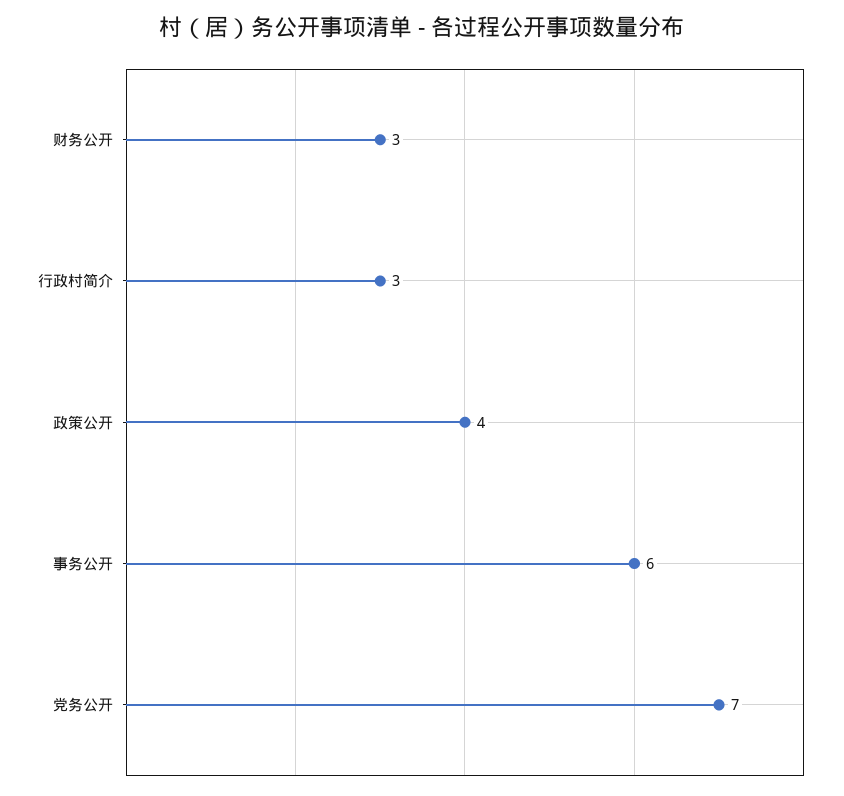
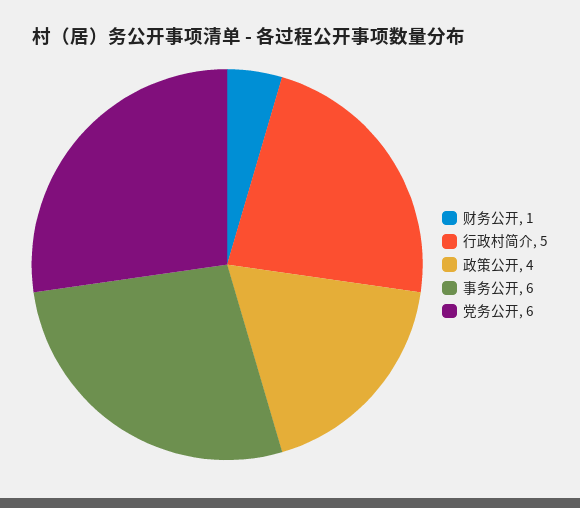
  {
-   "财务公开": 3,
+   "财务公开": 1,
-   "行政村简介": 3,
+   "行政村简介": 5,
    "政策公开": 4,
    "事务公开": 6,
-   "党务公开": 7
+   "党务公开": 6
  }

